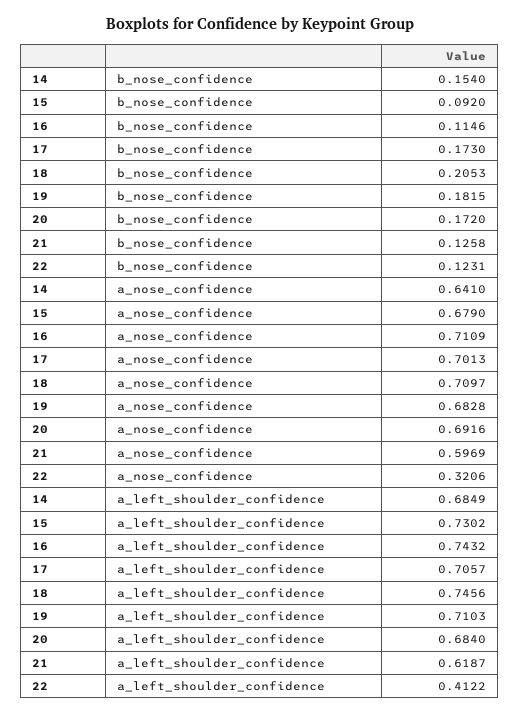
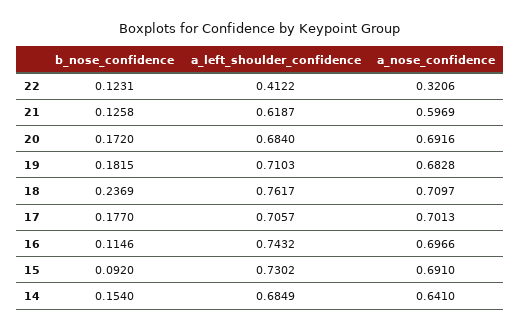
  {
    "14": {
      "b_nose_confidence": 0.154,
      "a_nose_confidence": 0.641,
      "a_left_shoulder_confidence": 0.6849
    },
    "15": {
      "b_nose_confidence": 0.092,
-     "a_nose_confidence": 0.679,
+     "a_nose_confidence": 0.691,
      "a_left_shoulder_confidence": 0.7302
    },
    "16": {
      "b_nose_confidence": 0.1146,
-     "a_nose_confidence": 0.7109,
+     "a_nose_confidence": 0.6966,
      "a_left_shoulder_confidence": 0.7432
    },
    "17": {
-     "b_nose_confidence": 0.173,
+     "b_nose_confidence": 0.177,
      "a_nose_confidence": 0.7013,
      "a_left_shoulder_confidence": 0.7057
    },
    "18": {
-     "b_nose_confidence": 0.2053,
+     "b_nose_confidence": 0.2369,
      "a_nose_confidence": 0.7097,
-     "a_left_shoulder_confidence": 0.7456
+     "a_left_shoulder_confidence": 0.7617
    },
    "19": {
      "b_nose_confidence": 0.1815,
      "a_nose_confidence": 0.6828,
      "a_left_shoulder_confidence": 0.7103
    },
    "20": {
      "b_nose_confidence": 0.172,
      "a_nose_confidence": 0.6916,
      "a_left_shoulder_confidence": 0.684
    },
    "21": {
      "b_nose_confidence": 0.1258,
      "a_nose_confidence": 0.5969,
      "a_left_shoulder_confidence": 0.6187
    },
    "22": {
      "b_nose_confidence": 0.1231,
      "a_nose_confidence": 0.3206,
      "a_left_shoulder_confidence": 0.4122
    }
  }

